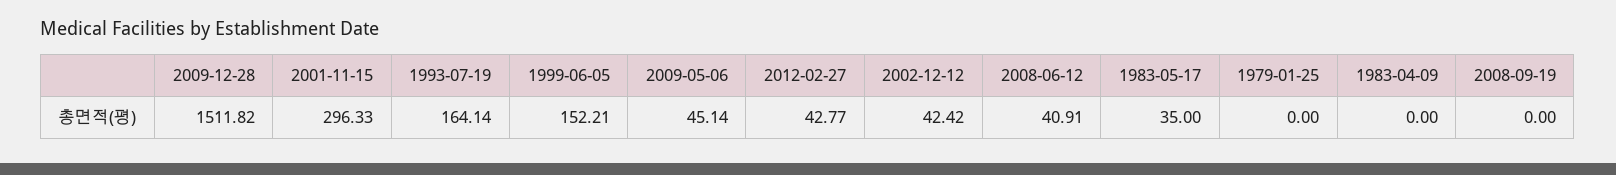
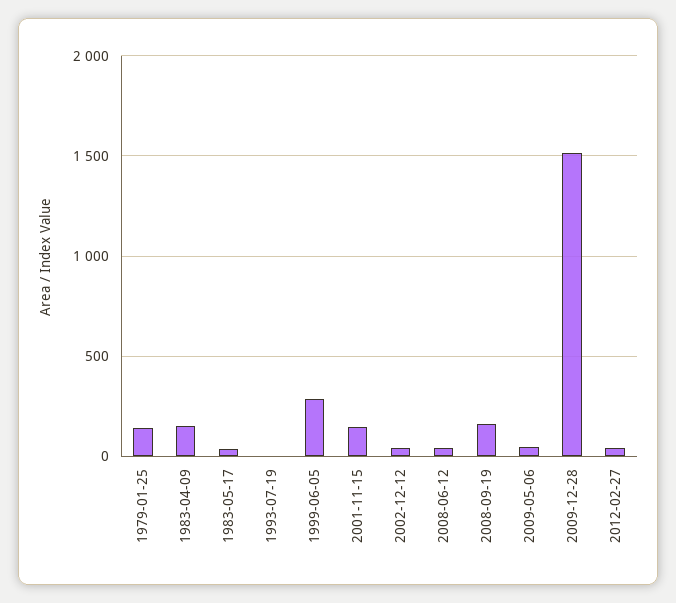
  {
    "2009-12-28": 1511.82,
-   "2001-11-15": 296.33,
+   "2001-11-15": 150,
-   "1993-07-19": 164.14,
+   "1993-07-19": 0,
-   "1999-06-05": 152.21,
+   "1999-06-05": 300,
    "2009-05-06": 45.14,
    "2012-02-27": 42.77,
    "2002-12-12": 42.42,
    "2008-06-12": 40.91,
    "1983-05-17": 35,
-   "1979-01-25": 0,
+   "1979-01-25": 150,
-   "1983-04-09": 0,
+   "1983-04-09": 150,
-   "2008-09-19": 0
+   "2008-09-19": 150
  }

